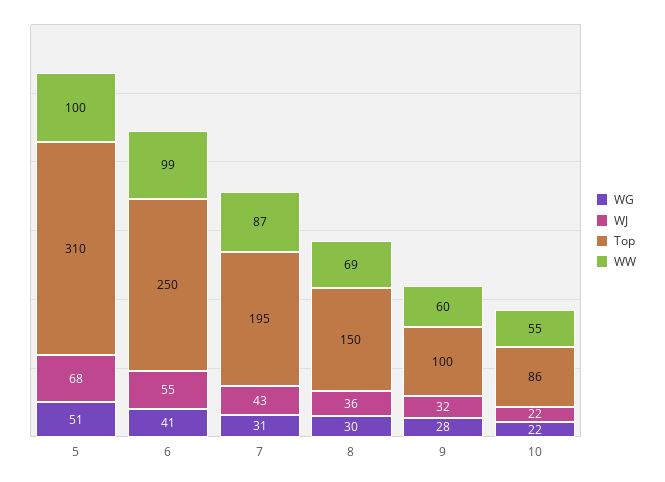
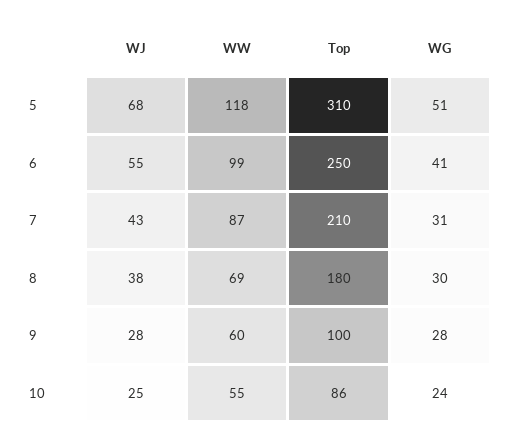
  {
    "WG": {
      "5": 51,
      "6": 41,
      "7": 31,
      "8": 30,
      "9": 28,
-     "10": 22
+     "10": 24
    },
    "WJ": {
      "5": 68,
      "6": 55,
      "7": 43,
-     "8": 36,
+     "8": 38,
-     "9": 32,
+     "9": 28,
-     "10": 22
+     "10": 25
    },
    "Top": {
      "5": 310,
      "6": 250,
-     "7": 195,
+     "7": 210,
-     "8": 150,
+     "8": 180,
      "9": 100,
      "10": 86
    },
    "WW": {
-     "5": 100,
+     "5": 118,
      "6": 99,
      "7": 87,
      "8": 69,
      "9": 60,
      "10": 55
    }
  }

